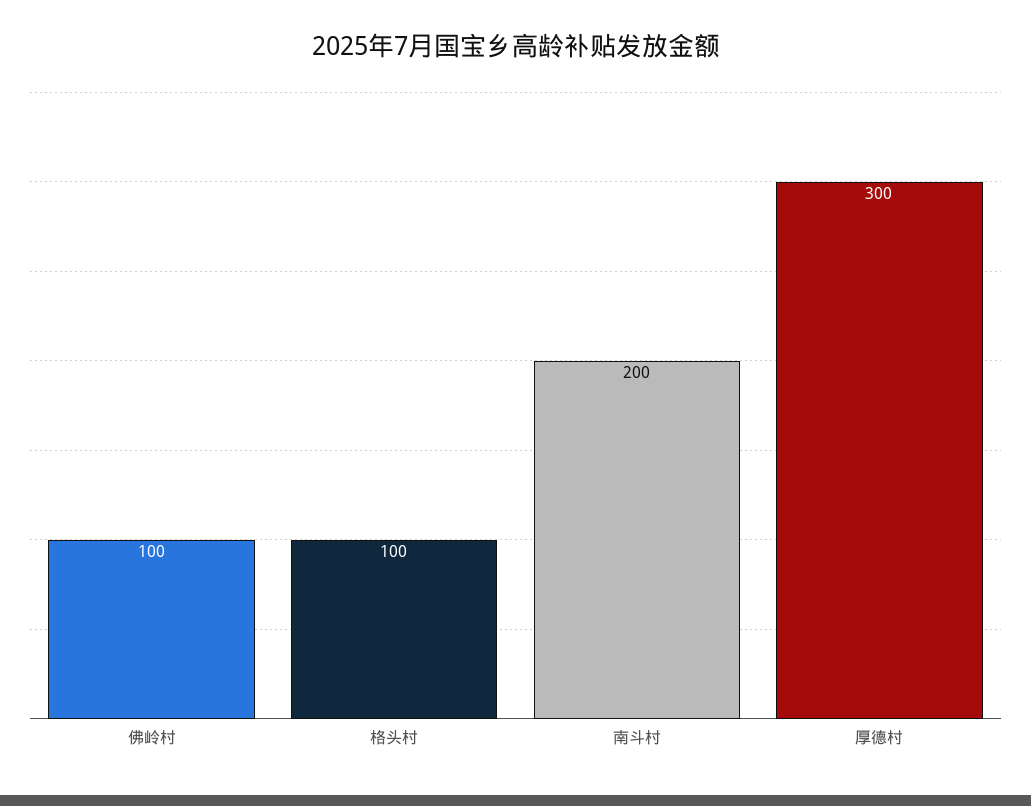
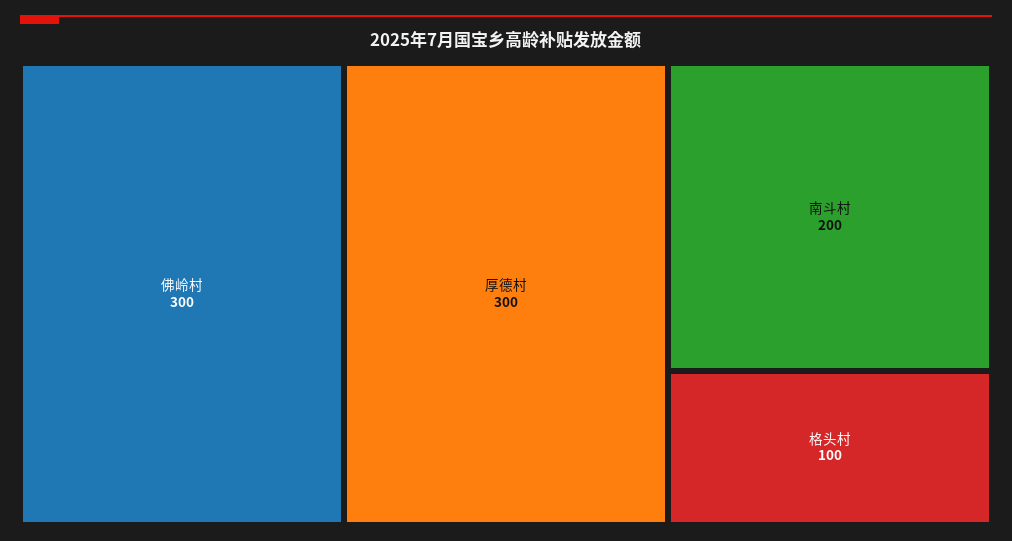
  {
-   "佛岭村": 100,
+   "佛岭村": 300,
    "格头村": 100,
    "南斗村": 200,
    "厚德村": 300
  }

